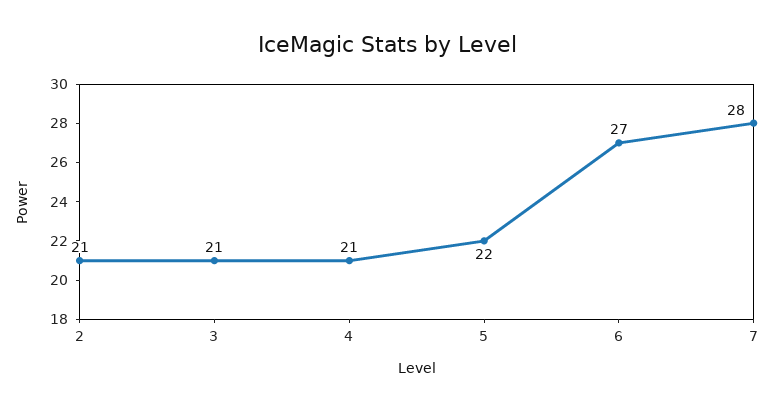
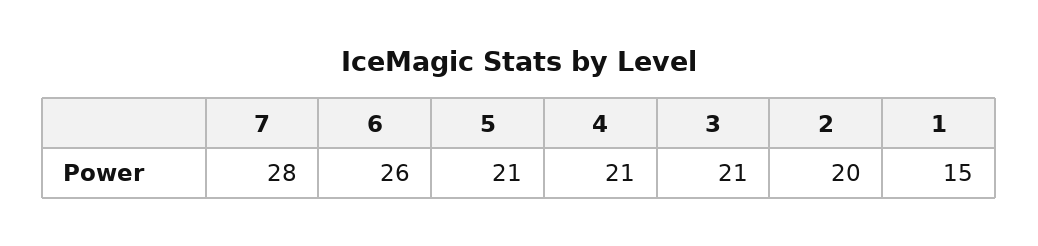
  {
-   "2": 21,
+   "2": 20,
    "3": 21,
    "4": 21,
-   "5": 22,
+   "5": 21,
-   "6": 27,
+   "6": 26,
-   "7": 28
+   "7": 28,
+   "1": 15
  }

